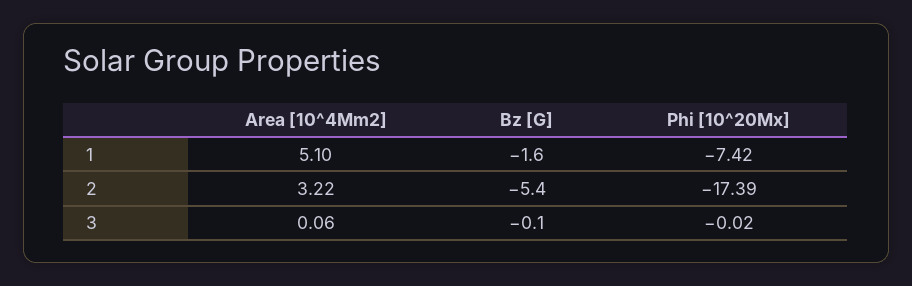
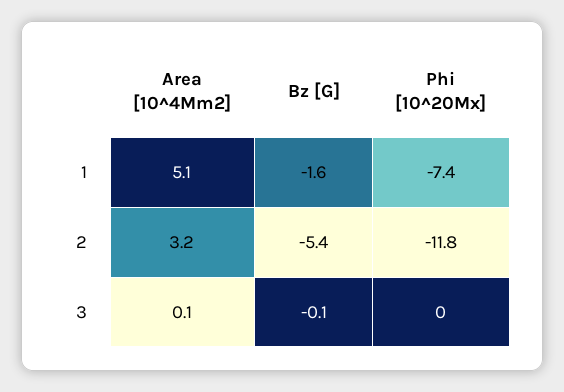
  {
    "Area [10^4Mm2]": {
      "1": 5.1,
      "2": 3.22,
      "3": 0.06
    },
    "Bz [G]": {
      "1": -1.6,
      "2": -5.4,
      "3": -0.1
    },
    "Phi [10^20Mx]": {
      "1": -7.42,
-     "2": -17.39,
+     "2": -11.8,
      "3": -0.02
    }
  }

